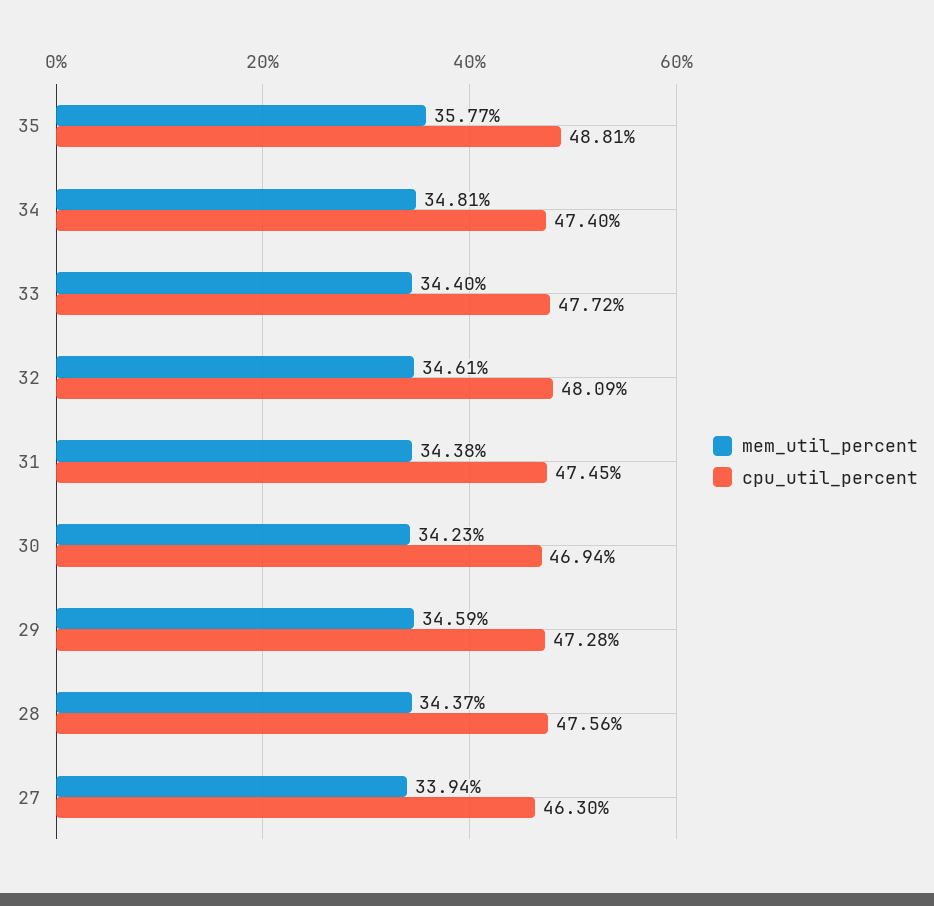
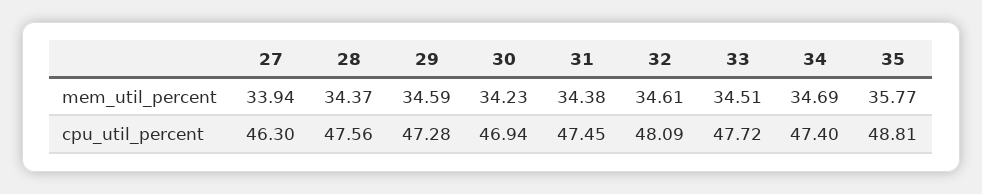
  {
    "mem_util_percent": {
      "35": 35.77,
-     "34": 34.81,
+     "34": 34.69,
-     "33": 34.4,
+     "33": 34.51,
      "32": 34.61,
      "31": 34.38,
      "30": 34.23,
      "29": 34.59,
      "28": 34.37,
      "27": 33.94
    },
    "cpu_util_percent": {
      "35": 48.81,
      "34": 47.4,
      "33": 47.72,
      "32": 48.09,
      "31": 47.45,
      "30": 46.94,
      "29": 47.28,
      "28": 47.56,
      "27": 46.3
    }
  }

